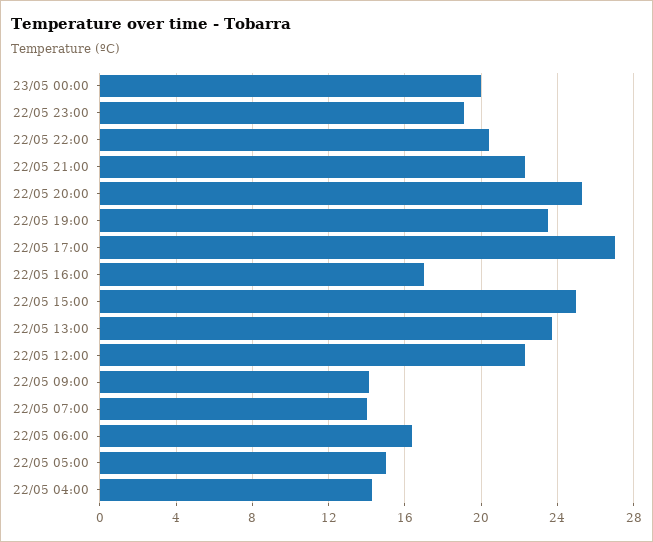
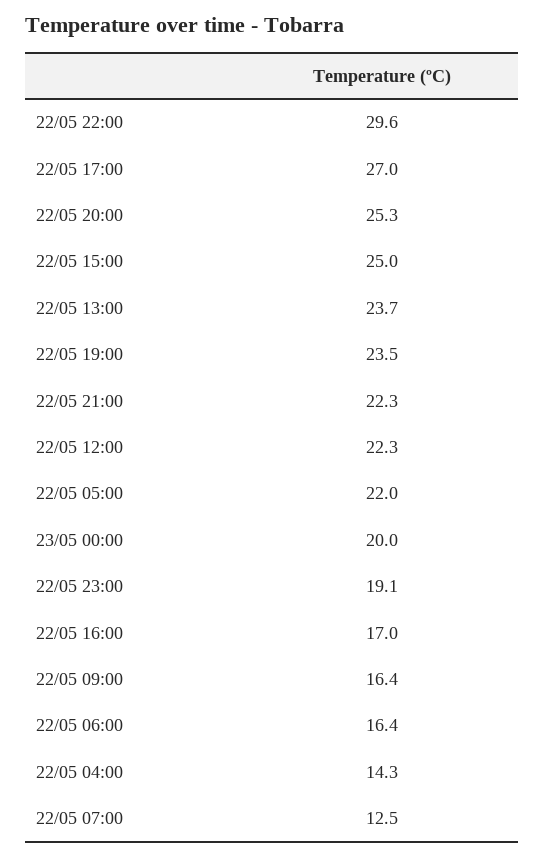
  {
    "23/05 00:00": 20,
    "22/05 23:00": 19.1,
-   "22/05 22:00": 20.5,
+   "22/05 22:00": 29.6,
    "22/05 21:00": 22.3,
    "22/05 20:00": 25.3,
    "22/05 19:00": 23.5,
    "22/05 17:00": 27,
    "22/05 16:00": 17,
    "22/05 15:00": 25,
    "22/05 13:00": 23.7,
    "22/05 12:00": 22.3,
-   "22/05 09:00": 14,
+   "22/05 09:00": 16.4,
-   "22/05 07:00": 14,
+   "22/05 07:00": 12.5,
    "22/05 06:00": 16.4,
-   "22/05 05:00": 15,
+   "22/05 05:00": 22,
    "22/05 04:00": 14.3
  }

